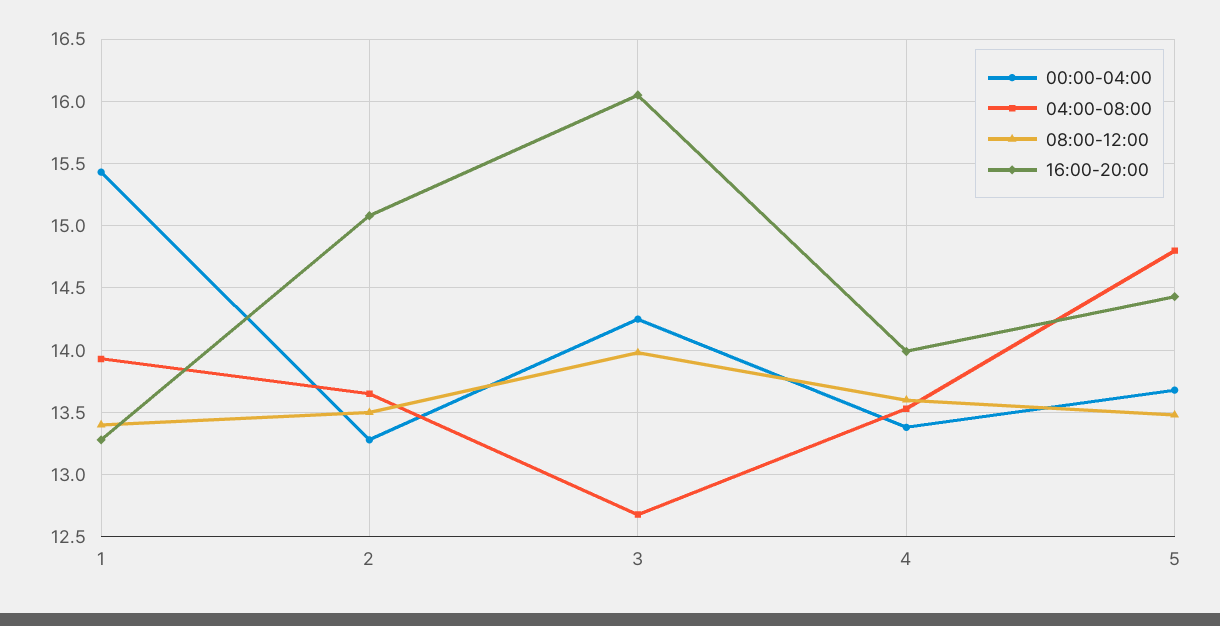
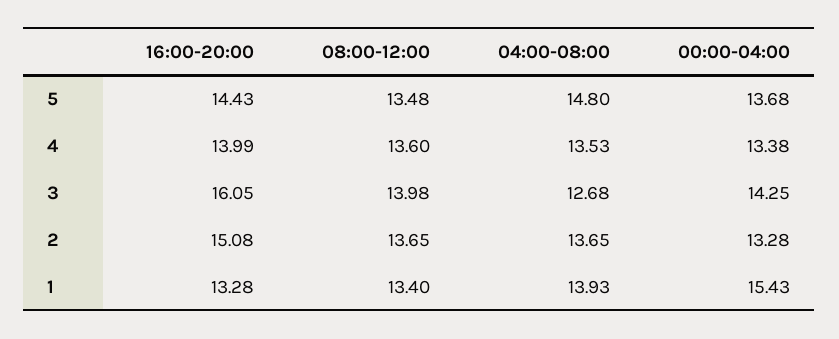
  {
    "00:00-04:00": {
      "1": 15.43,
      "2": 13.28,
      "3": 14.25,
      "4": 13.38,
      "5": 13.68
    },
    "04:00-08:00": {
      "1": 13.93,
      "2": 13.65,
      "3": 12.68,
      "4": 13.53,
      "5": 14.8
    },
    "08:00-12:00": {
      "1": 13.4,
-     "2": 13.5,
+     "2": 13.65,
      "3": 13.98,
      "4": 13.6,
      "5": 13.48
    },
    "16:00-20:00": {
      "1": 13.28,
      "2": 15.08,
      "3": 16.05,
      "4": 13.99,
      "5": 14.43
    }
  }

